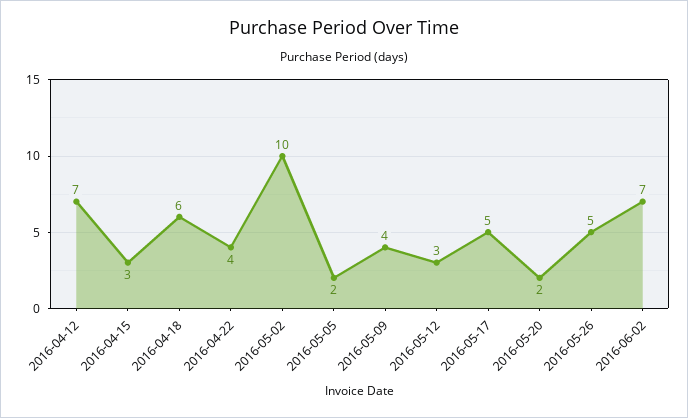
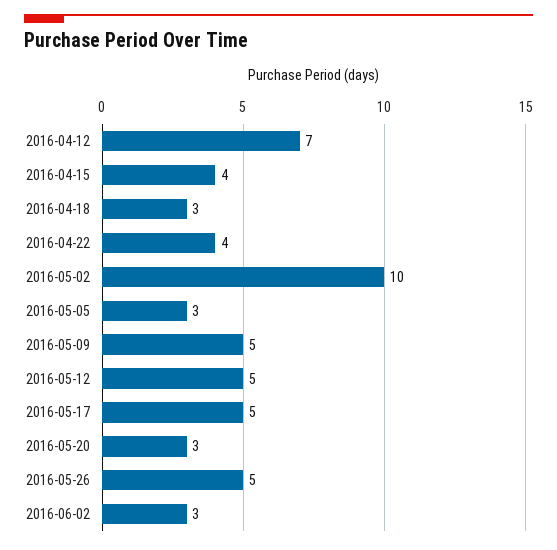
  {
    "2016-04-12": 7,
-   "2016-04-15": 3,
+   "2016-04-15": 4,
-   "2016-04-18": 6,
+   "2016-04-18": 3,
    "2016-04-22": 4,
    "2016-05-02": 10,
-   "2016-05-05": 2,
+   "2016-05-05": 3,
-   "2016-05-09": 4,
+   "2016-05-09": 5,
-   "2016-05-12": 3,
+   "2016-05-12": 5,
    "2016-05-17": 5,
-   "2016-05-20": 2,
+   "2016-05-20": 3,
    "2016-05-26": 5,
-   "2016-06-02": 7
+   "2016-06-02": 3
  }

